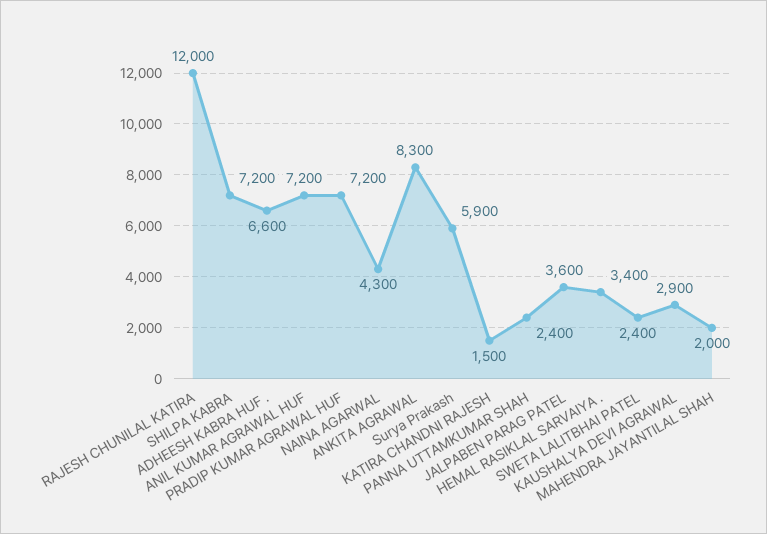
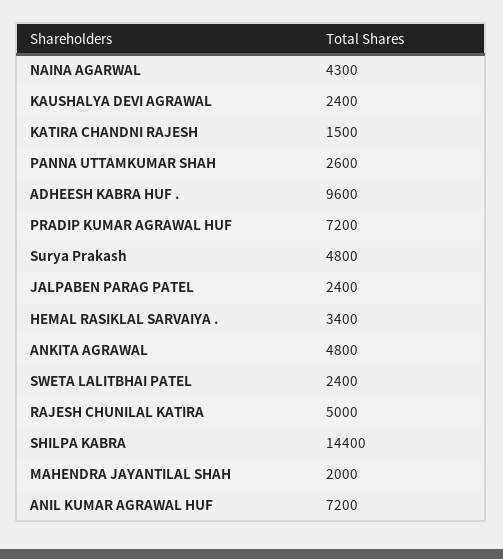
  {
-   "RAJESH CHUNILAL KATIRA": 12000,
+   "RAJESH CHUNILAL KATIRA": 5000,
-   "SHILPA KABRA": 7200,
+   "SHILPA KABRA": 14400,
-   "ADHEESH KABRA HUF .": 6600,
+   "ADHEESH KABRA HUF .": 9600,
    "ANIL KUMAR AGRAWAL HUF": 7200,
    "PRADIP KUMAR AGRAWAL HUF": 7200,
    "NAINA AGARWAL": 4300,
-   "ANKITA AGRAWAL": 8300,
+   "ANKITA AGRAWAL": 4800,
-   "Surya Prakash": 5900,
+   "Surya Prakash": 4800,
    "KATIRA CHANDNI RAJESH": 1500,
-   "PANNA UTTAMKUMAR SHAH": 2400,
+   "PANNA UTTAMKUMAR SHAH": 2600,
-   "JALPABEN PARAG PATEL": 3600,
+   "JALPABEN PARAG PATEL": 2400,
    "HEMAL RASIKLAL SARVAIYA .": 3400,
    "SWETA LALITBHAI PATEL": 2400,
-   "KAUSHALYA DEVI AGRAWAL": 2900,
+   "KAUSHALYA DEVI AGRAWAL": 2400,
    "MAHENDRA JAYANTILAL SHAH": 2000
  }

